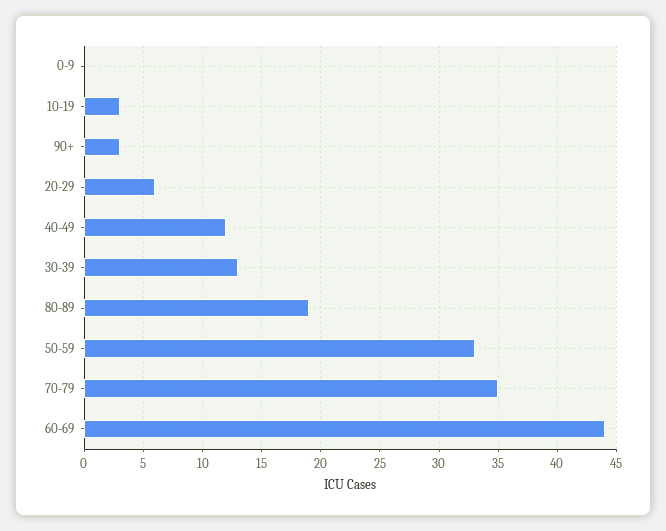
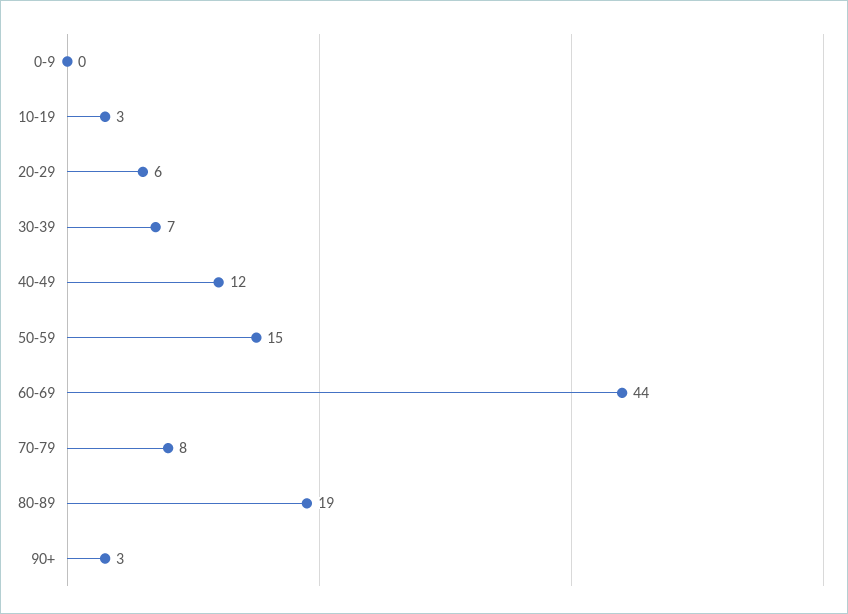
  {
    "0-9": 0,
    "10-19": 3,
    "90+": 3,
    "20-29": 6,
    "40-49": 12,
-   "30-39": 13,
+   "30-39": 7,
    "80-89": 19,
-   "50-59": 33,
+   "50-59": 15,
-   "70-79": 35,
+   "70-79": 8,
    "60-69": 44
  }

